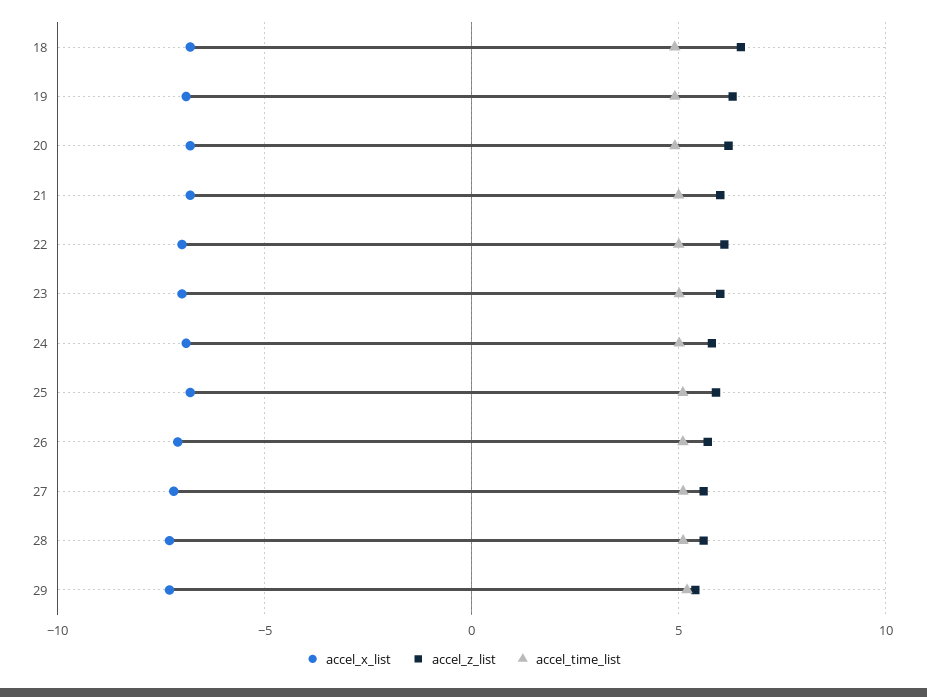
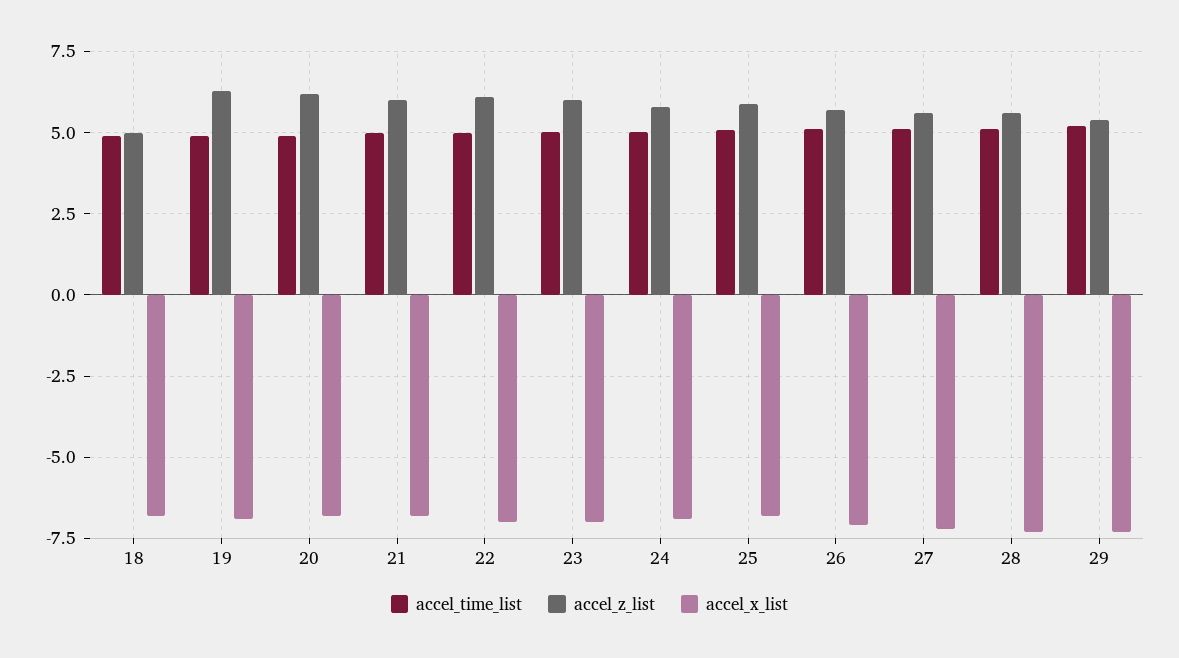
  {
    "accel_x_list": {
      "18": -6.75,
      "19": -7,
      "20": -6.75,
      "21": -6.75,
      "22": -7,
      "23": -7,
      "24": -7,
      "25": -6.75,
      "26": -7,
      "27": -7.25,
      "28": -7.25,
      "29": -7.25
    },
    "accel_z_list": {
-     "18": 6.5,
+     "18": 5,
      "19": 6.25,
      "20": 6.25,
      "21": 6,
      "22": 6,
      "23": 6,
      "24": 5.75,
      "25": 6,
      "26": 5.75,
      "27": 5.5,
      "28": 5.5,
      "29": 5.5
    },
    "accel_time_list": {
      "18": 5,
      "19": 5,
      "20": 5,
      "21": 5,
      "22": 5,
      "23": 5,
      "24": 5,
      "25": 5,
      "26": 5,
      "27": 5,
      "28": 5,
      "29": 5.25
    }
  }

